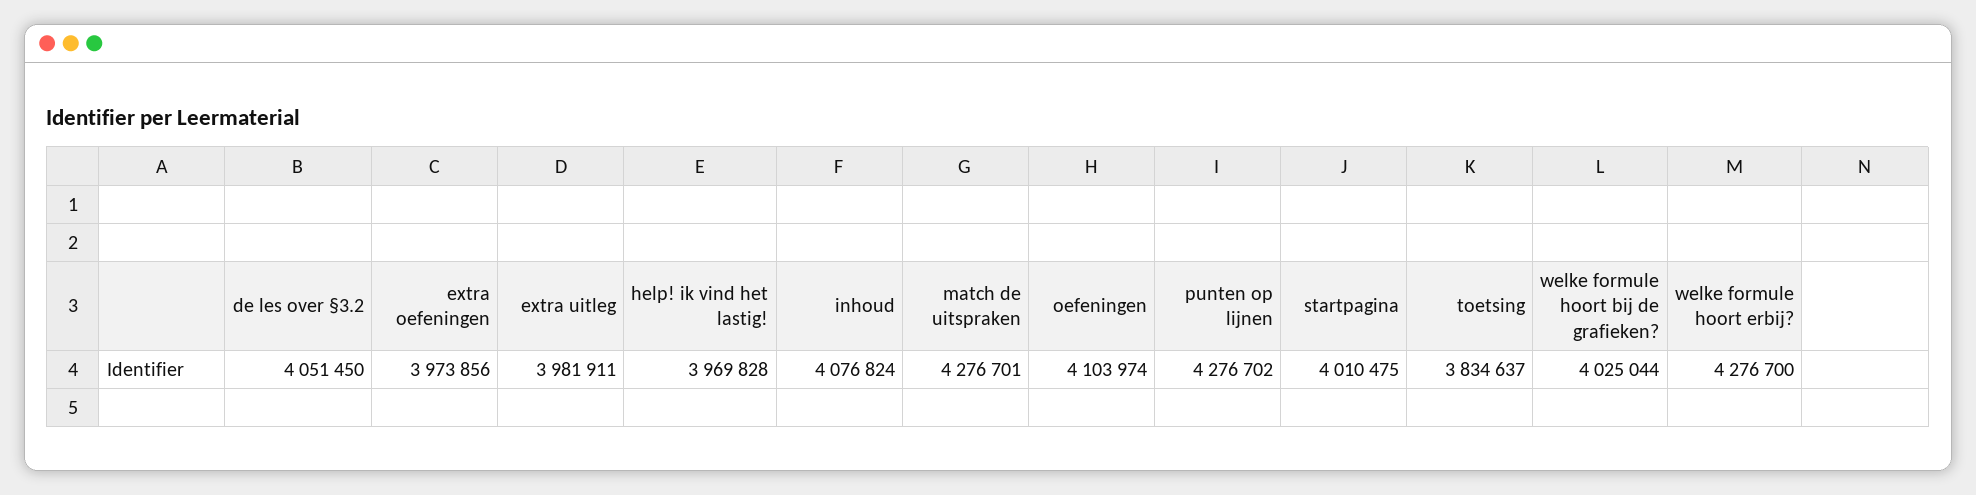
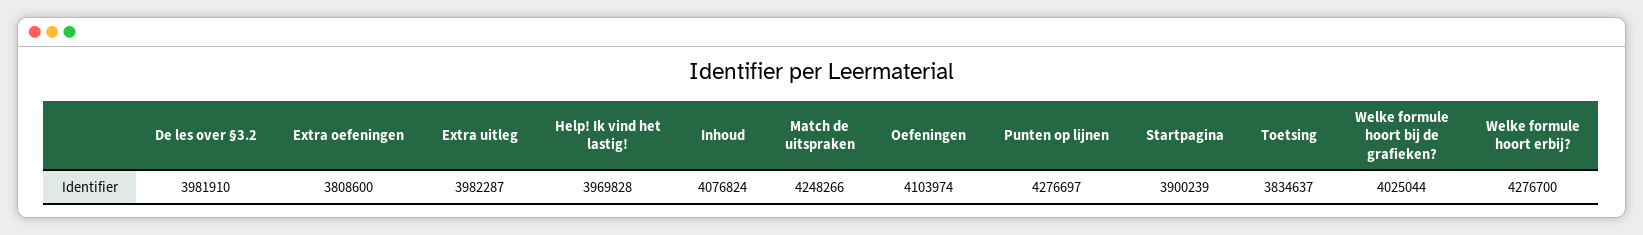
  {
-   "de les over §3.2": 4051450,
+   "de les over §3.2": 3981910,
-   "extra oefeningen": 3973856,
+   "extra oefeningen": 3808600,
-   "extra uitleg": 3981911,
+   "extra uitleg": 3982287,
    "help! ik vind het lastig!": 3969828,
    "inhoud": 4076824,
-   "match de uitspraken": 4276701,
+   "match de uitspraken": 4248266,
    "oefeningen": 4103974,
-   "punten op lijnen": 4276702,
+   "punten op lijnen": 4276697,
-   "startpagina": 4010475,
+   "startpagina": 3900239,
    "toetsing": 3834637,
    "welke formule hoort bij de grafieken?": 4025044,
    "welke formule hoort erbij?": 4276700
  }

